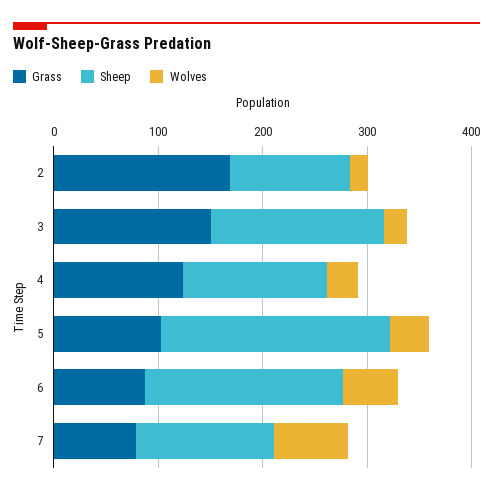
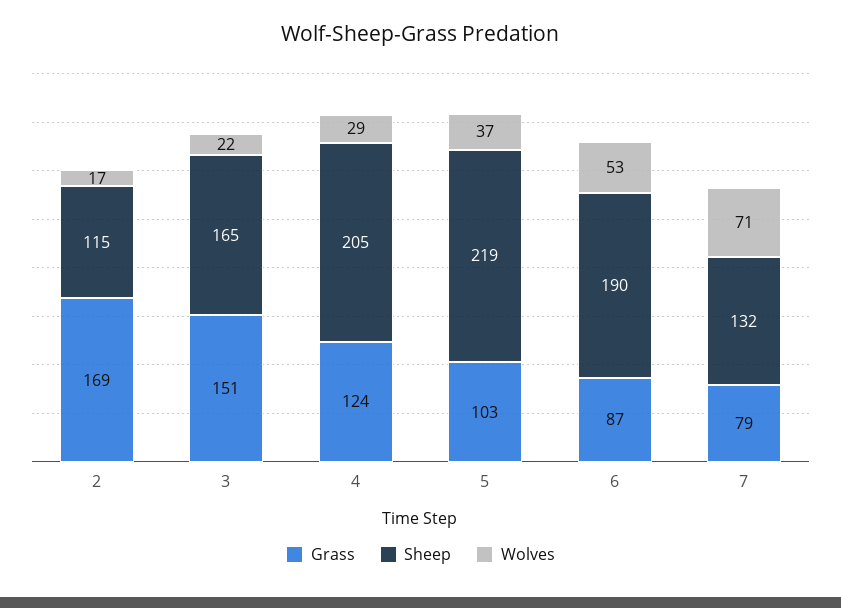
  {
    "Grass": {
      "2": 169,
      "3": 151,
      "4": 124,
      "5": 103,
      "6": 87,
      "7": 79
    },
    "Sheep": {
      "2": 115,
      "3": 165,
-     "4": 140,
+     "4": 205,
      "5": 219,
      "6": 190,
      "7": 132
    },
    "Wolves": {
      "2": 17,
      "3": 22,
      "4": 29,
      "5": 37,
      "6": 53,
      "7": 71
    }
  }

